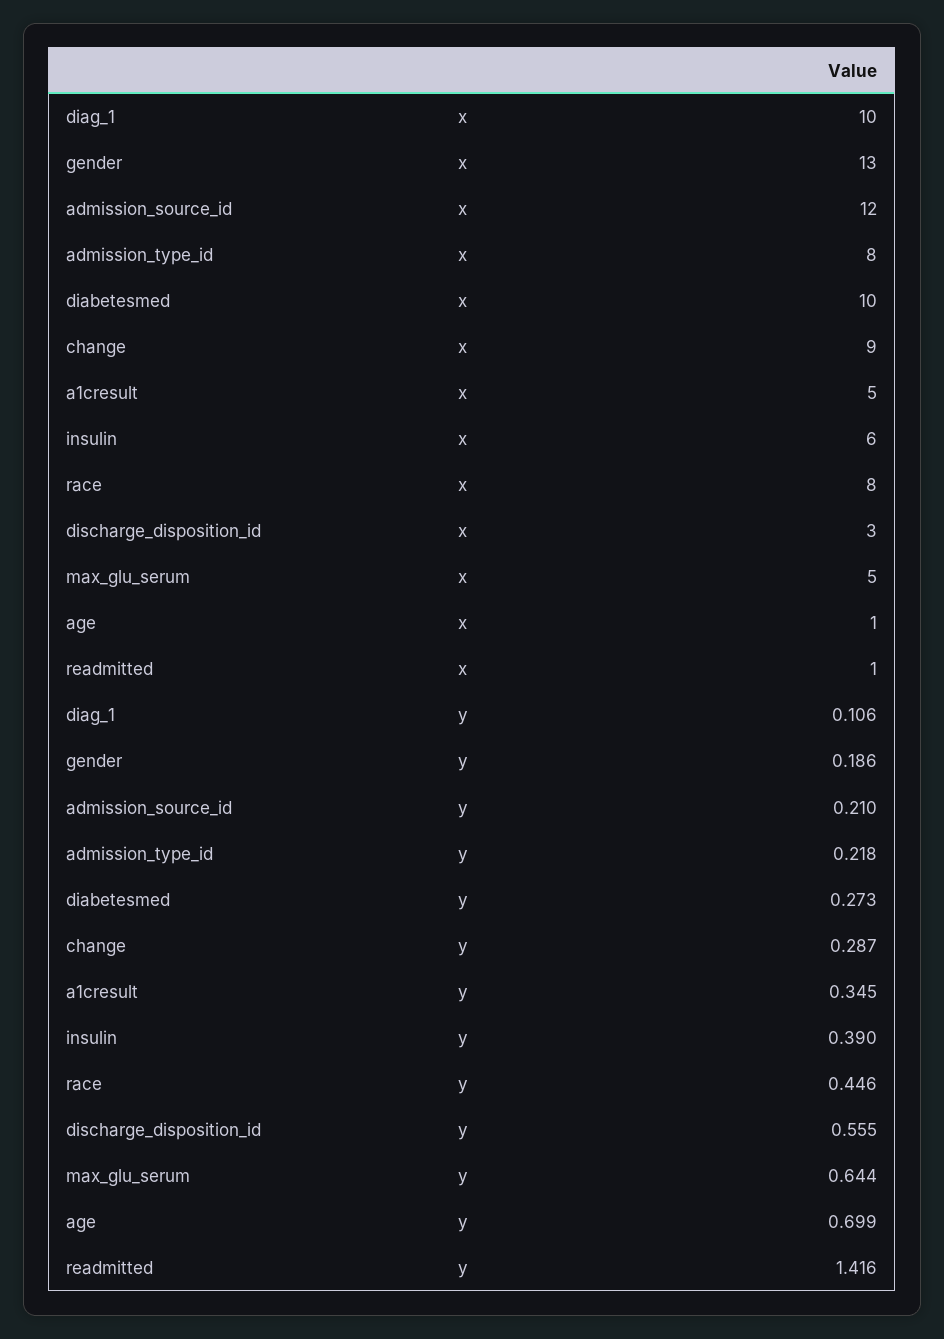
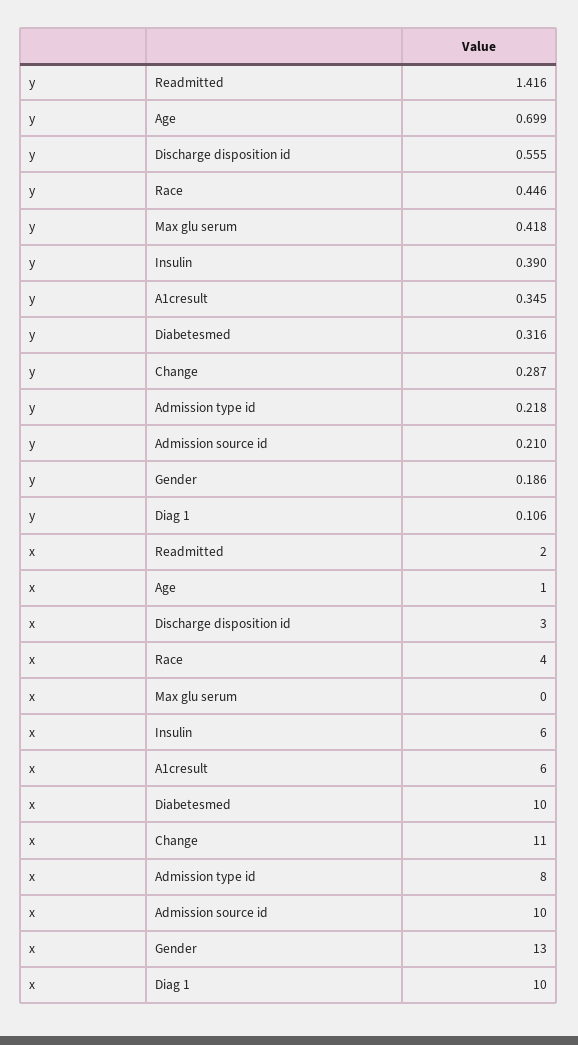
  {
    "diag_1": {
      "x": 10,
      "y": 0.106
    },
    "gender": {
      "x": 13,
      "y": 0.186
    },
    "admission_source_id": {
-     "x": 12,
+     "x": 10,
      "y": 0.21
    },
    "admission_type_id": {
      "x": 8,
      "y": 0.218
    },
    "diabetesmed": {
      "x": 10,
-     "y": 0.273
+     "y": 0.316
    },
    "change": {
-     "x": 9,
+     "x": 11,
      "y": 0.287
    },
    "a1cresult": {
-     "x": 5,
+     "x": 6,
      "y": 0.345
    },
    "insulin": {
      "x": 6,
      "y": 0.39
    },
    "race": {
-     "x": 8,
+     "x": 4,
      "y": 0.446
    },
    "discharge_disposition_id": {
      "x": 3,
      "y": 0.555
    },
    "max_glu_serum": {
-     "x": 5,
+     "x": 0,
-     "y": 0.644
+     "y": 0.418
    },
    "age": {
      "x": 1,
      "y": 0.699
    },
    "readmitted": {
-     "x": 1,
+     "x": 2,
      "y": 1.416
    }
  }

